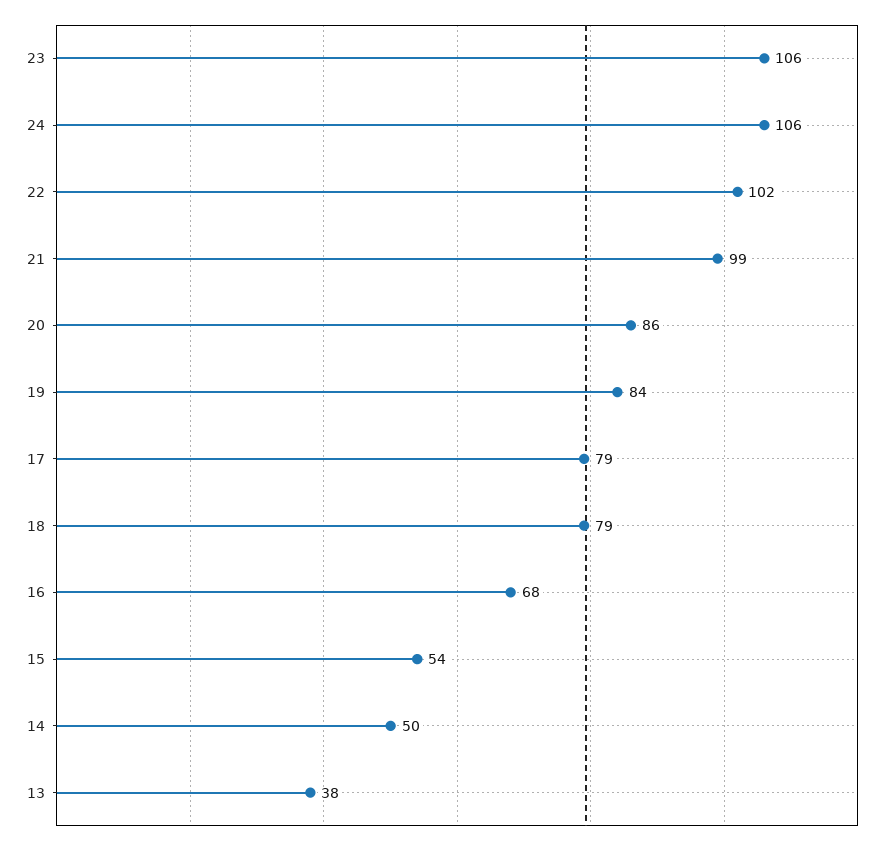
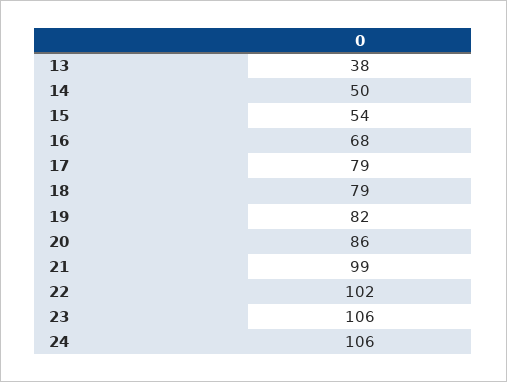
  {
    "23": 106,
    "24": 106,
    "22": 102,
    "21": 99,
    "20": 86,
-   "19": 84,
+   "19": 82,
    "17": 79,
    "18": 79,
    "16": 68,
    "15": 54,
    "14": 50,
    "13": 38
  }

